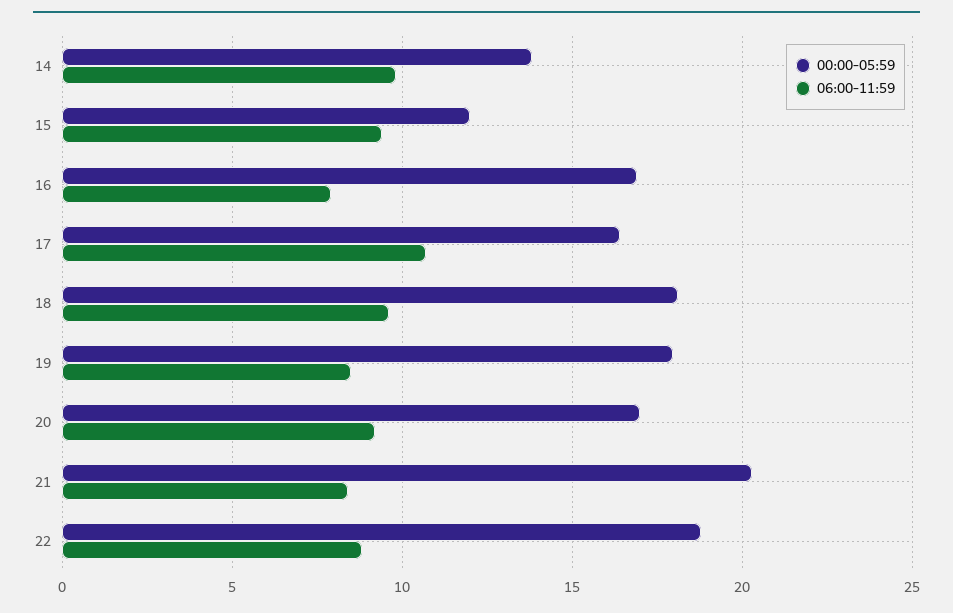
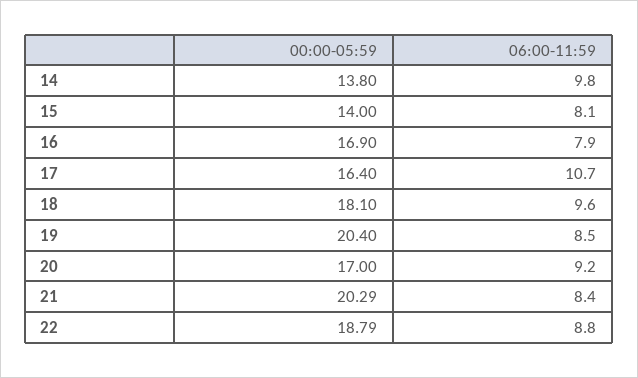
  {
    "00:00-05:59": {
      "14": 13.8,
-     "15": 12,
+     "15": 14,
      "16": 16.9,
      "17": 16.4,
      "18": 18.1,
-     "19": 18,
+     "19": 20.4,
      "20": 17,
      "21": 20.29,
      "22": 18.79
    },
    "06:00-11:59": {
      "14": 9.8,
-     "15": 9.5,
+     "15": 8.1,
      "16": 7.9,
      "17": 10.7,
      "18": 9.6,
      "19": 8.5,
      "20": 9.2,
      "21": 8.4,
      "22": 8.8
    }
  }

